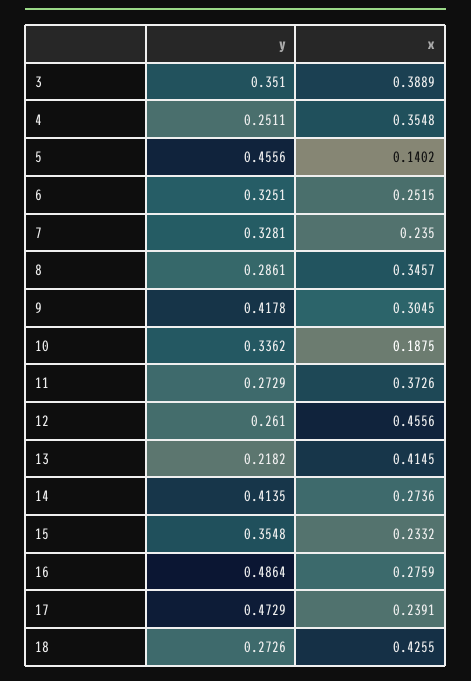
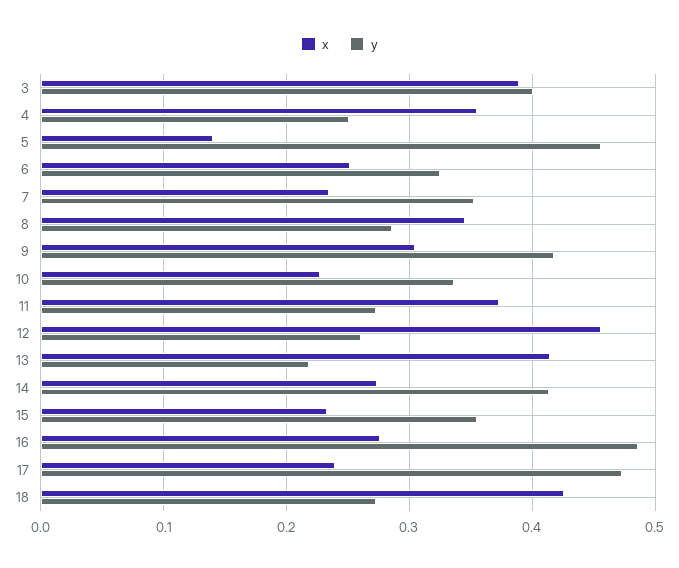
  {
    "y": {
-     "3": 0.351,
+     "3": 0.4,
      "4": 0.2511,
      "5": 0.4556,
      "6": 0.3251,
-     "7": 0.3281,
+     "7": 0.35,
      "8": 0.2861,
      "9": 0.4178,
      "10": 0.3362,
      "11": 0.2729,
      "12": 0.261,
      "13": 0.2182,
      "14": 0.4135,
      "15": 0.3548,
      "16": 0.4864,
      "17": 0.4729,
      "18": 0.2726
    },
    "x": {
      "3": 0.3889,
      "4": 0.3548,
      "5": 0.1402,
      "6": 0.2515,
      "7": 0.235,
      "8": 0.3457,
      "9": 0.3045,
-     "10": 0.1875,
+     "10": 0.23,
      "11": 0.3726,
      "12": 0.4556,
      "13": 0.4145,
      "14": 0.2736,
      "15": 0.2332,
      "16": 0.2759,
      "17": 0.2391,
      "18": 0.4255
    }
  }

